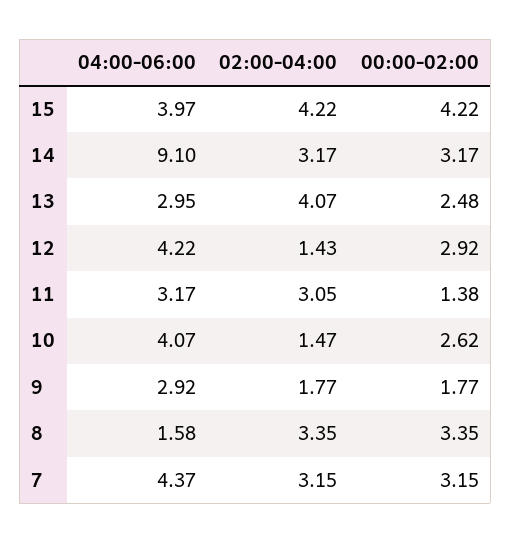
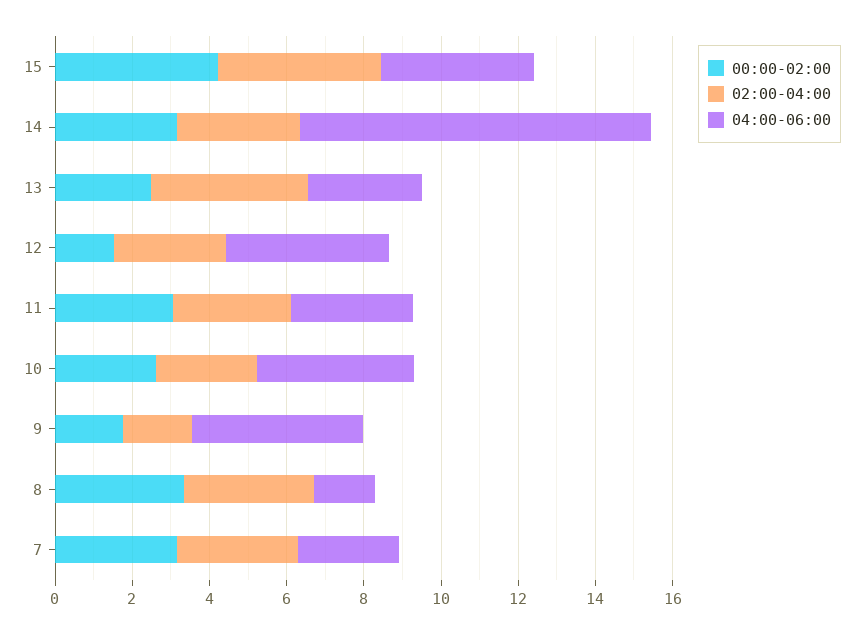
  {
    "04:00-06:00": {
      "15": 3.97,
      "14": 9.1,
      "13": 2.95,
      "12": 4.22,
      "11": 3.17,
      "10": 4.07,
-     "9": 2.92,
+     "9": 4.5,
      "8": 1.58,
-     "7": 4.37
+     "7": 2.5
    },
    "02:00-04:00": {
      "15": 4.22,
      "14": 3.17,
      "13": 4.07,
-     "12": 1.43,
+     "12": 3,
      "11": 3.05,
-     "10": 1.47,
+     "10": 2.5,
      "9": 1.77,
      "8": 3.35,
      "7": 3.15
    },
    "00:00-02:00": {
      "15": 4.22,
      "14": 3.17,
      "13": 2.48,
-     "12": 2.92,
+     "12": 1.5,
-     "11": 1.38,
+     "11": 3,
      "10": 2.62,
      "9": 1.77,
      "8": 3.35,
      "7": 3.15
    }
  }

